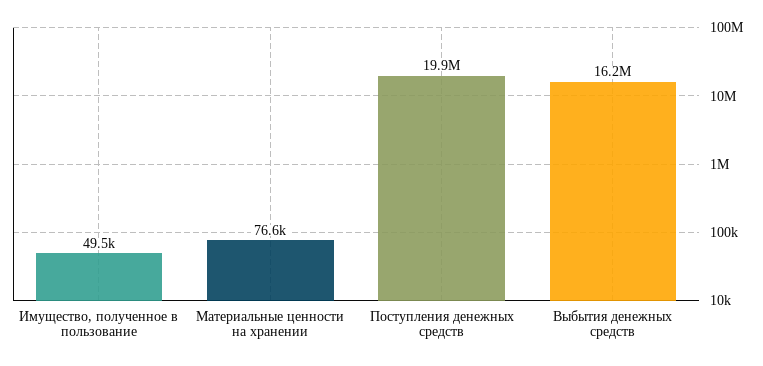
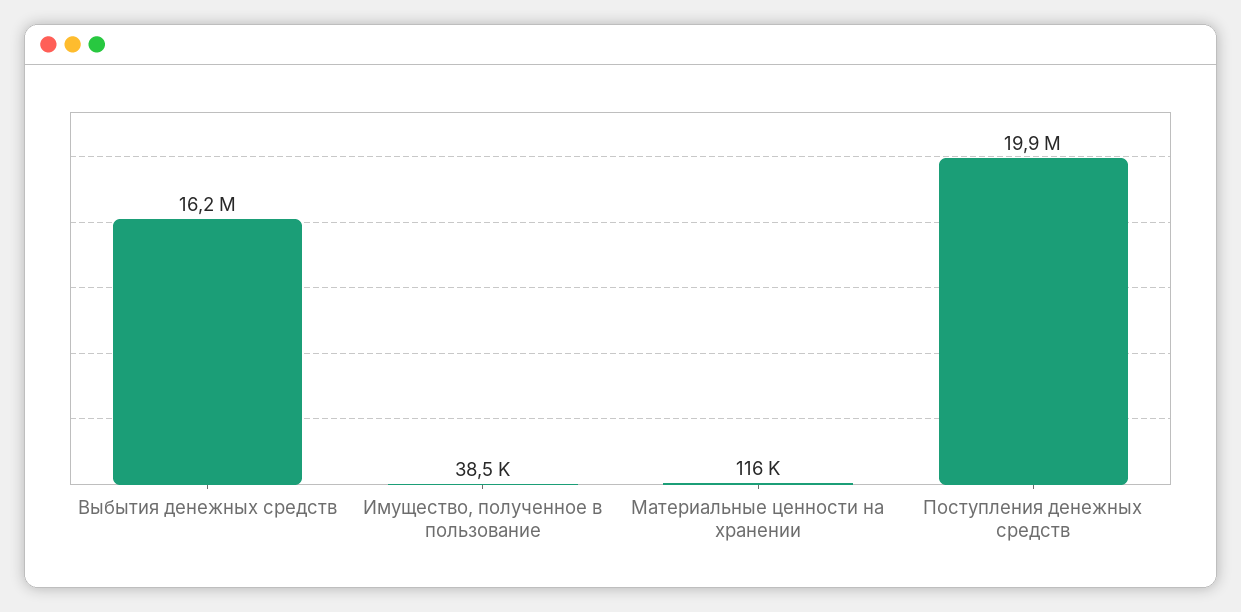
  {
-   "Имущество, полученное в пользование": 49500,
+   "Имущество, полученное в пользование": 38500,
-   "Материальные ценности на хранении": 76600,
+   "Материальные ценности на хранении": 116000,
    "Поступления денежных средств": 19900000,
    "Выбытия денежных средств": 16200000
  }

